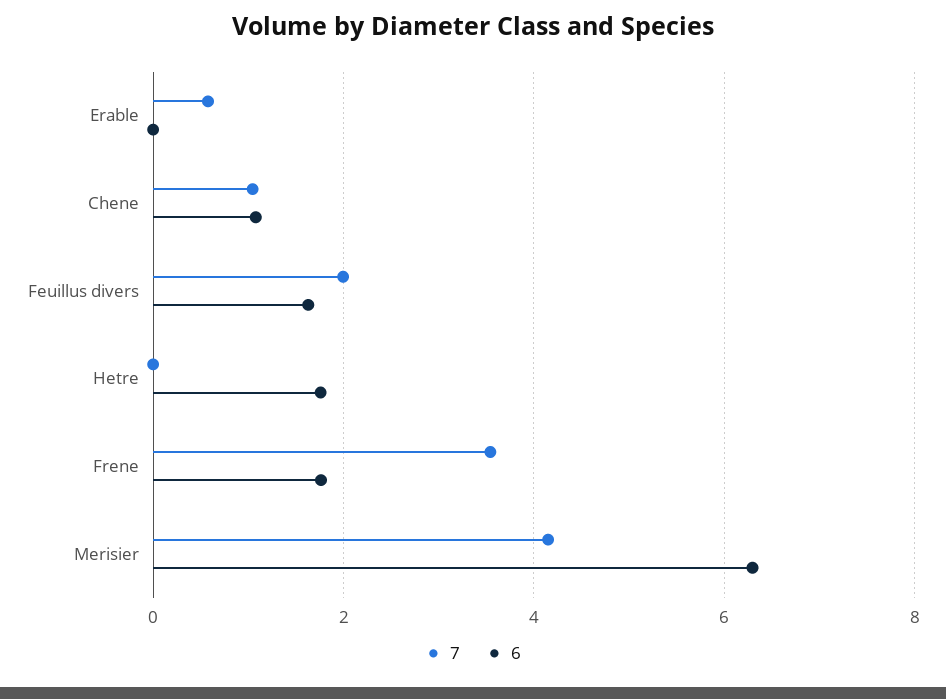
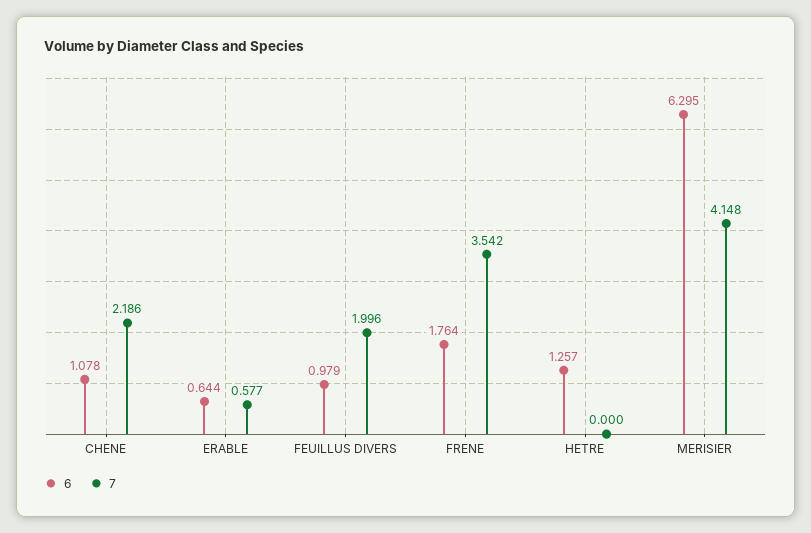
  {
    "7": {
      "Erable": 0.577,
-     "Chene": 1,
+     "Chene": 2.186,
      "Feuillus divers": 1.996,
      "Hetre": 0,
      "Frene": 3.542,
      "Merisier": 4.148
    },
    "6": {
-     "Erable": 0,
+     "Erable": 0.644,
      "Chene": 1.078,
-     "Feuillus divers": 1.6,
+     "Feuillus divers": 0.979,
-     "Hetre": 1.8,
+     "Hetre": 1.257,
      "Frene": 1.764,
      "Merisier": 6.295
    }
  }

